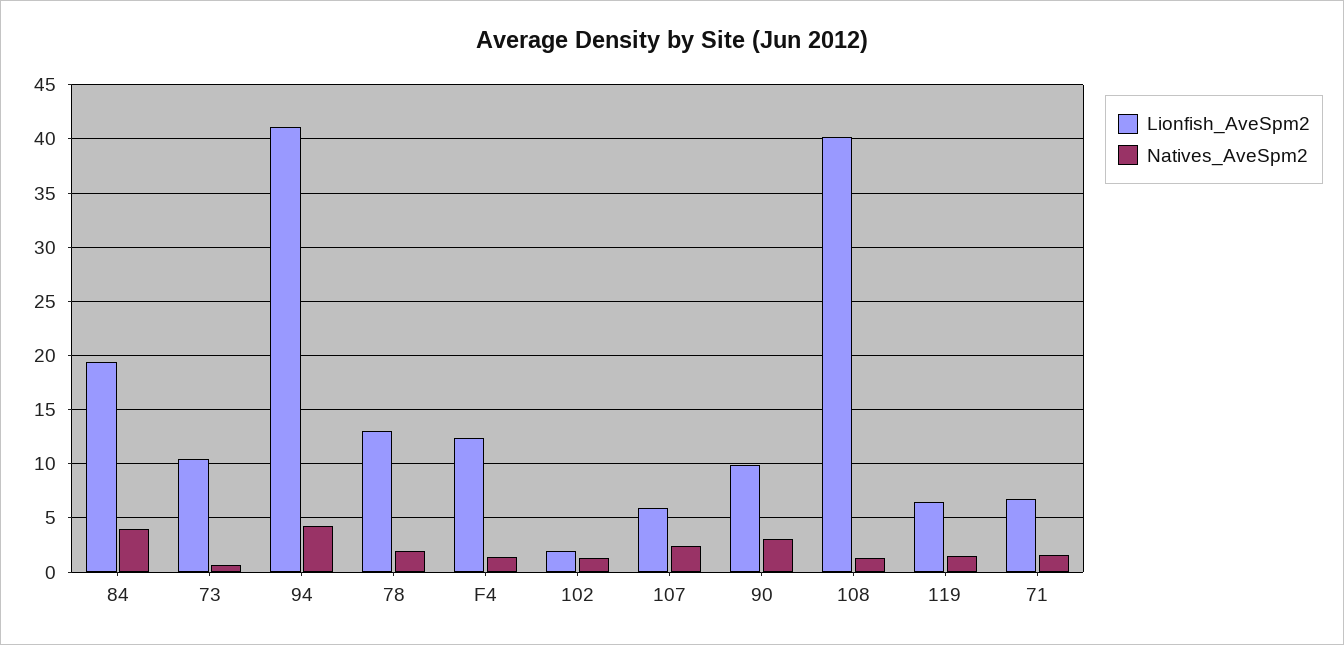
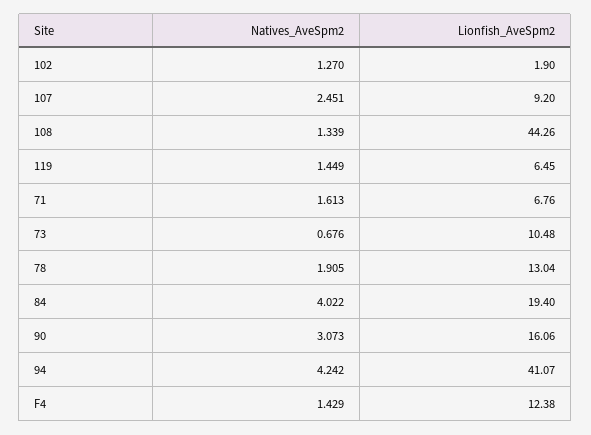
  {
    "Lionfish_AveSpm2": {
      "84": 19.4,
      "73": 10.48,
      "94": 41.07,
      "78": 13.04,
      "F4": 12.38,
      "102": 1.9,
-     "107": 6,
+     "107": 9.2,
-     "90": 10,
+     "90": 16.06,
-     "108": 40,
+     "108": 44.26,
      "119": 6.45,
      "71": 6.76
    },
    "Natives_AveSpm2": {
      "84": 4.022,
      "73": 0.676,
      "94": 4.242,
      "78": 1.905,
      "F4": 1.429,
      "102": 1.27,
      "107": 2.451,
      "90": 3.073,
      "108": 1.339,
      "119": 1.449,
      "71": 1.613
    }
  }

